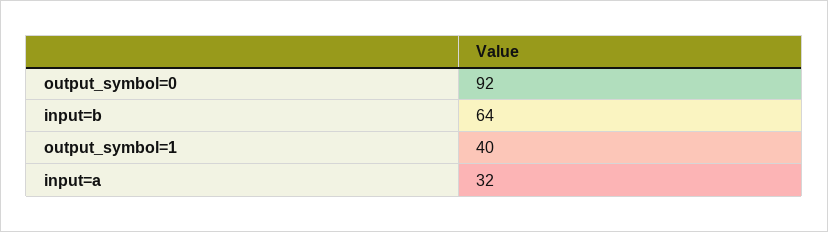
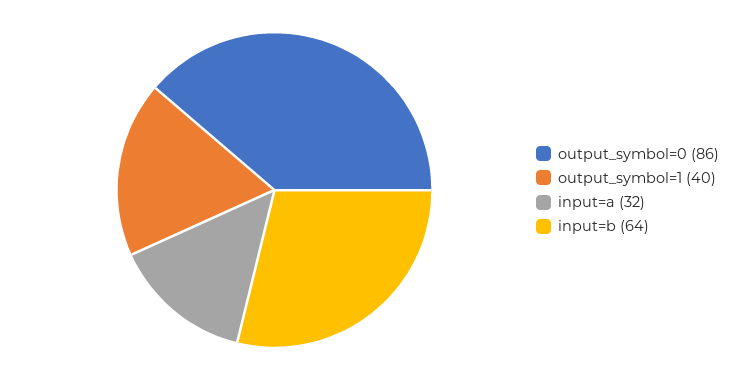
  {
-   "output_symbol=0": 92,
+   "output_symbol=0": 86,
    "input=b": 64,
    "output_symbol=1": 40,
    "input=a": 32
  }

